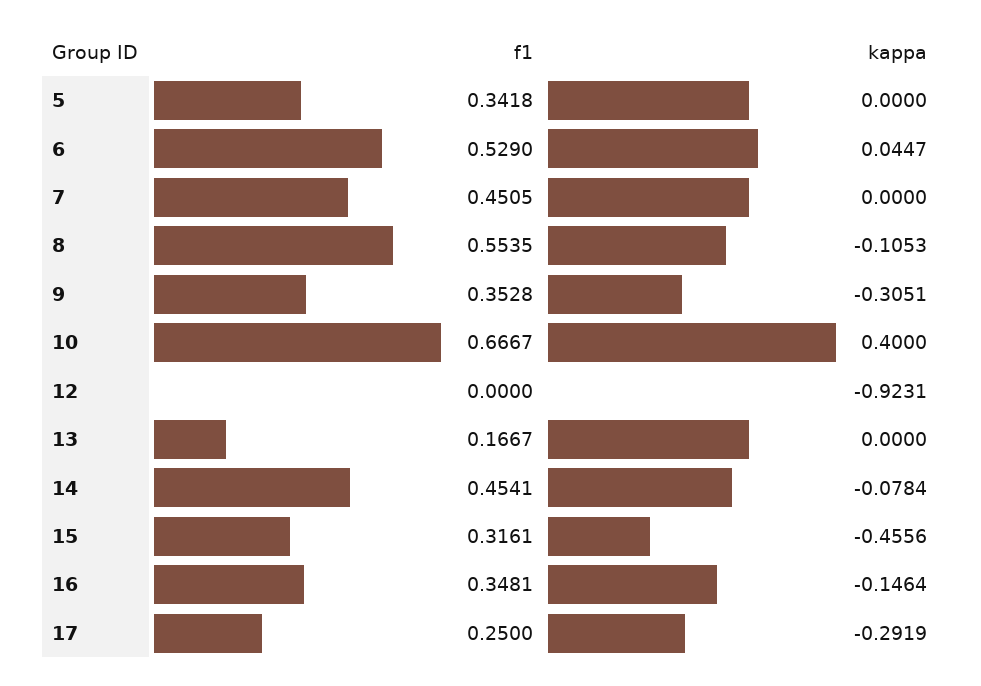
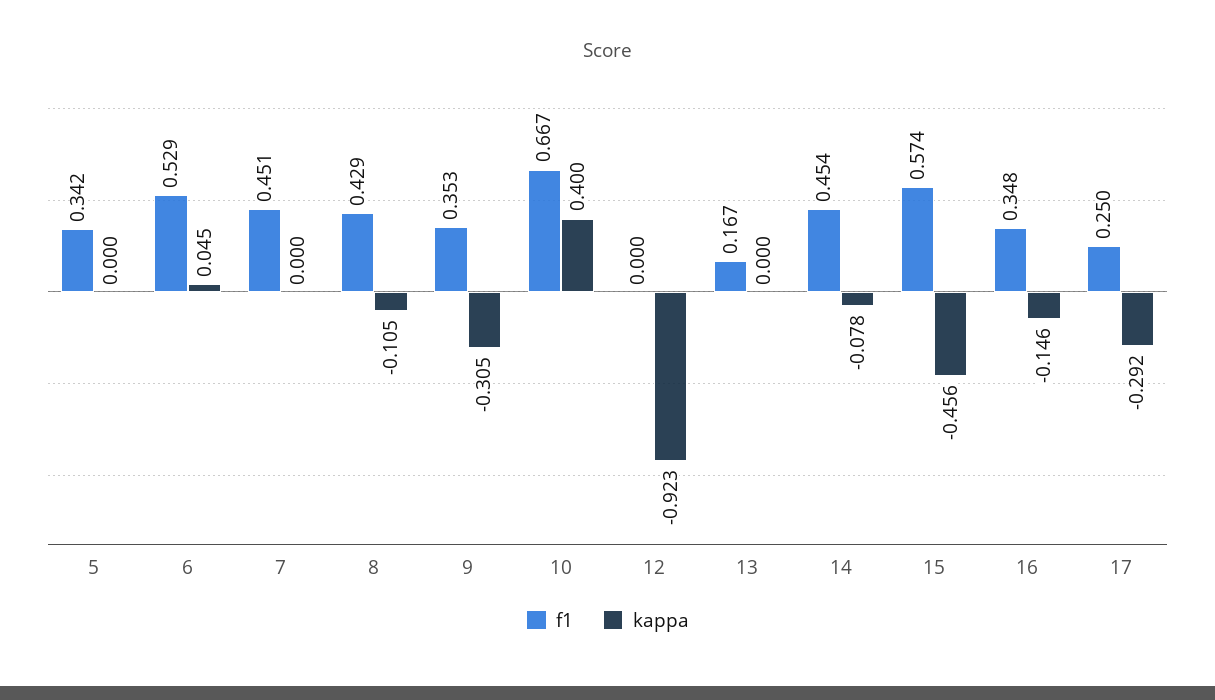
  {
    "f1": {
      "5": 0.3418,
      "6": 0.529,
      "7": 0.4505,
-     "8": 0.5535,
+     "8": 0.429,
      "9": 0.3528,
      "10": 0.6667,
      "12": 0,
      "13": 0.1667,
      "14": 0.4541,
-     "15": 0.3161,
+     "15": 0.574,
      "16": 0.3481,
      "17": 0.25
    },
    "kappa": {
      "5": 0,
      "6": 0.0447,
      "7": 0,
      "8": -0.1053,
      "9": -0.3051,
      "10": 0.4,
      "12": -0.9231,
      "13": 0,
      "14": -0.0784,
      "15": -0.4556,
      "16": -0.1464,
      "17": -0.2919
    }
  }

